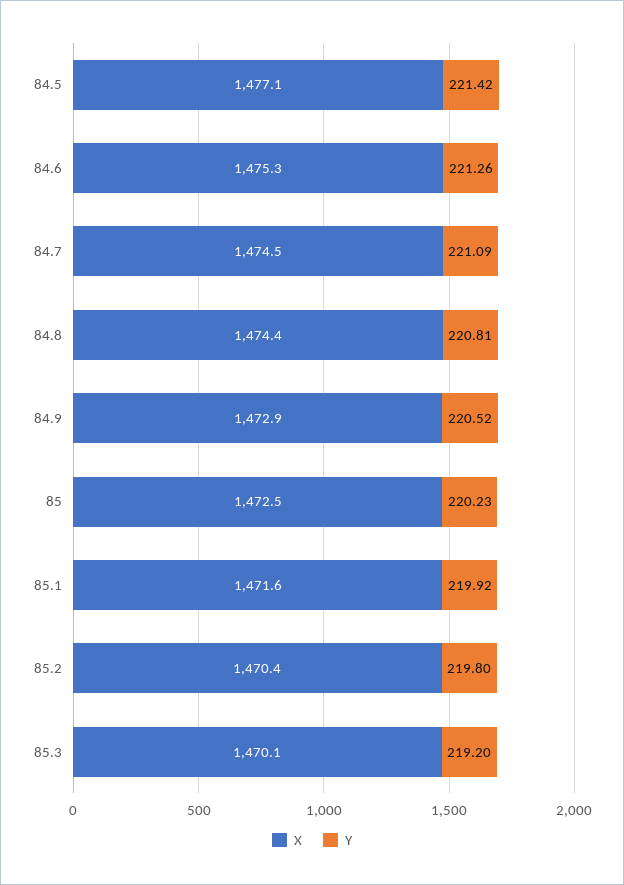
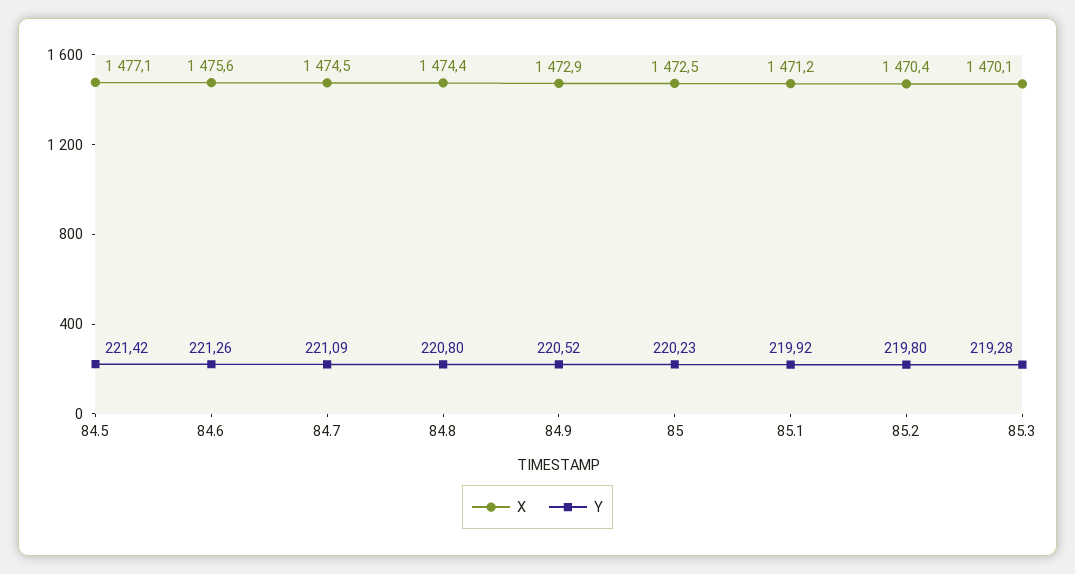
  {
    "X": {
      "84.5": 1477.1,
-     "84.6": 1475.3,
+     "84.6": 1475.6,
      "84.7": 1474.5,
      "84.8": 1474.4,
      "84.9": 1472.9,
      "85": 1472.5,
-     "85.1": 1471.6,
+     "85.1": 1471.2,
      "85.2": 1470.4,
      "85.3": 1470.1
    },
    "Y": {
      "84.5": 221.42,
      "84.6": 221.26,
      "84.7": 221.09,
-     "84.8": 220.81,
+     "84.8": 220.8,
      "84.9": 220.52,
      "85": 220.23,
      "85.1": 219.92,
      "85.2": 219.8,
-     "85.3": 219.2
+     "85.3": 219.28
    }
  }

